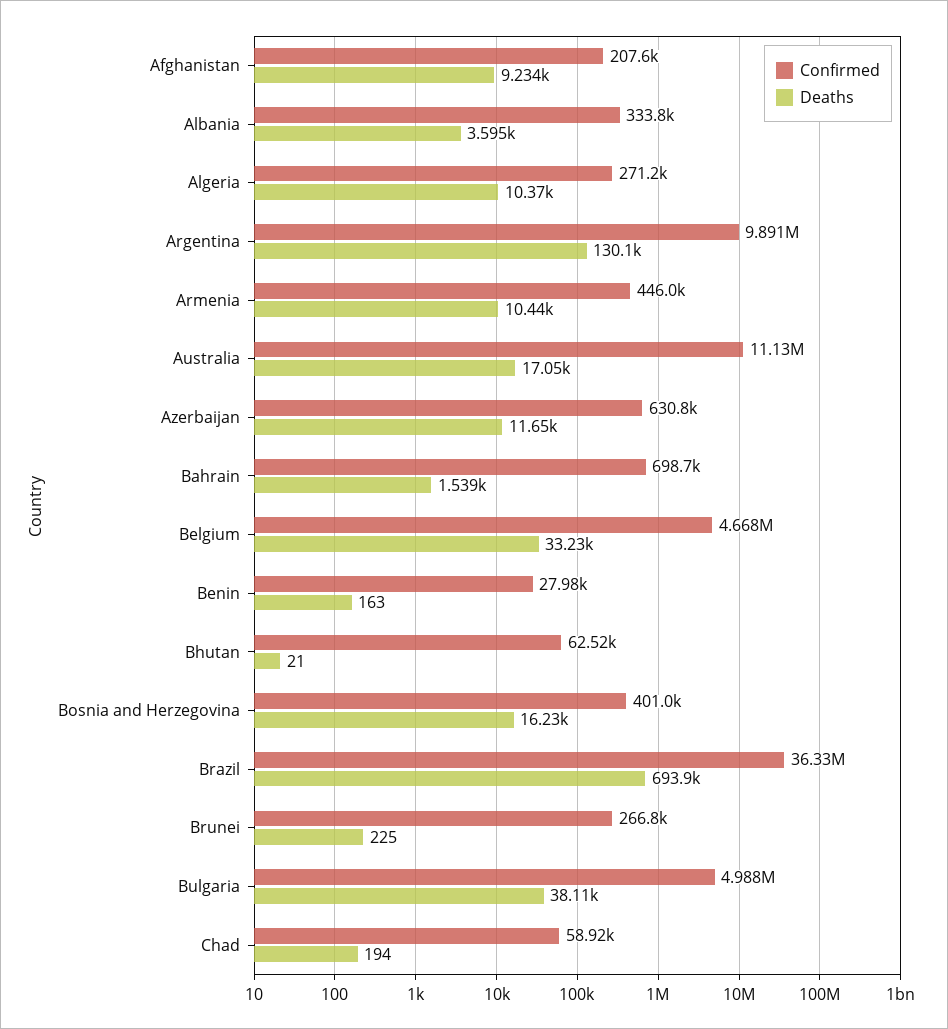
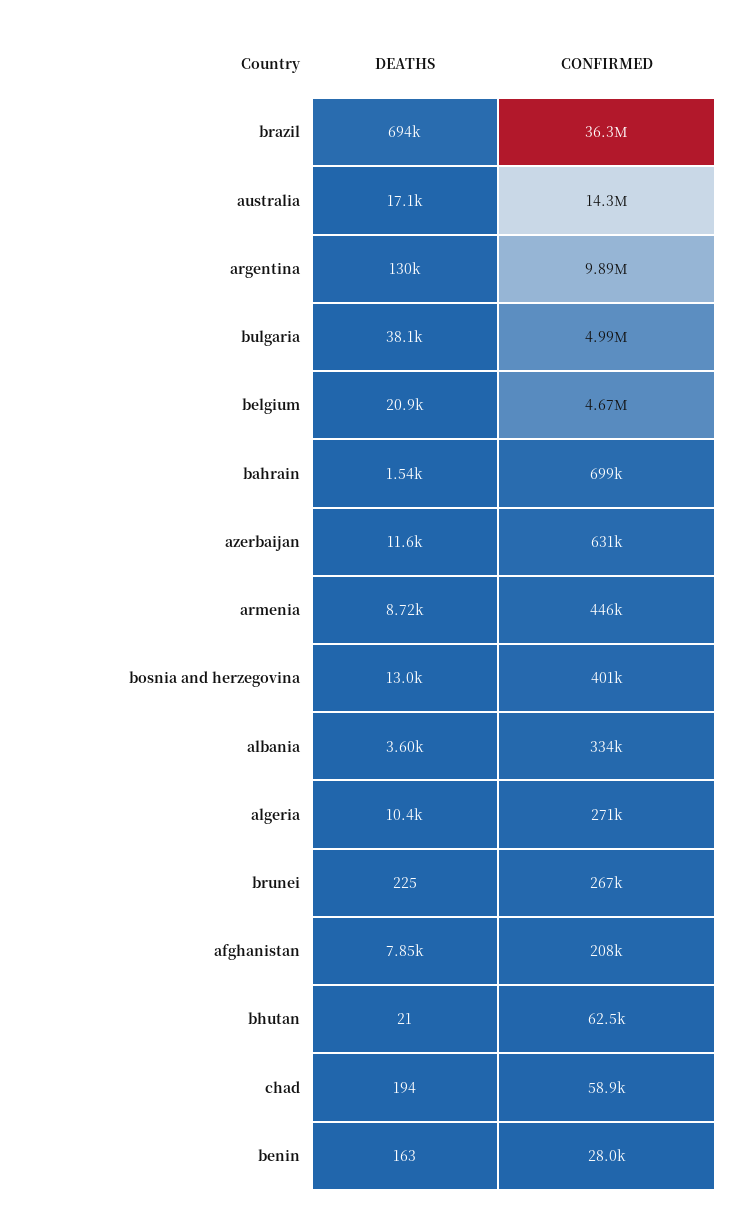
  {
    "Confirmed": {
      "Afghanistan": 207600,
      "Albania": 333800,
      "Algeria": 271200,
      "Argentina": 9891000,
      "Armenia": 446000,
-     "Australia": 11130000,
+     "Australia": 14300000,
      "Azerbaijan": 630800,
      "Bahrain": 698700,
      "Belgium": 4668000,
      "Benin": 27980,
      "Bhutan": 62520,
      "Bosnia and Herzegovina": 401000,
      "Brazil": 36330000,
      "Brunei": 266800,
      "Bulgaria": 4988000,
      "Chad": 58920
    },
    "Deaths": {
-     "Afghanistan": 9234,
+     "Afghanistan": 7850,
      "Albania": 3595,
      "Algeria": 10370,
      "Argentina": 130100,
-     "Armenia": 10440,
+     "Armenia": 8720,
      "Australia": 17050,
      "Azerbaijan": 11650,
      "Bahrain": 1539,
-     "Belgium": 33230,
+     "Belgium": 20900,
      "Benin": 163,
      "Bhutan": 21,
-     "Bosnia and Herzegovina": 16230,
+     "Bosnia and Herzegovina": 13000,
      "Brazil": 693900,
      "Brunei": 225,
      "Bulgaria": 38110,
      "Chad": 194
    }
  }

